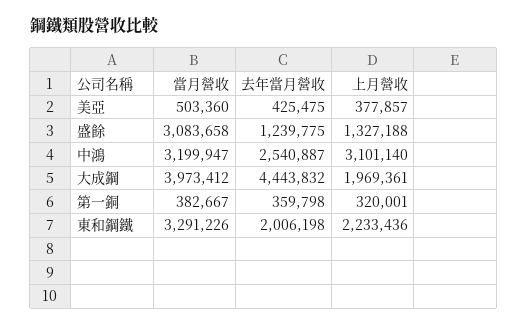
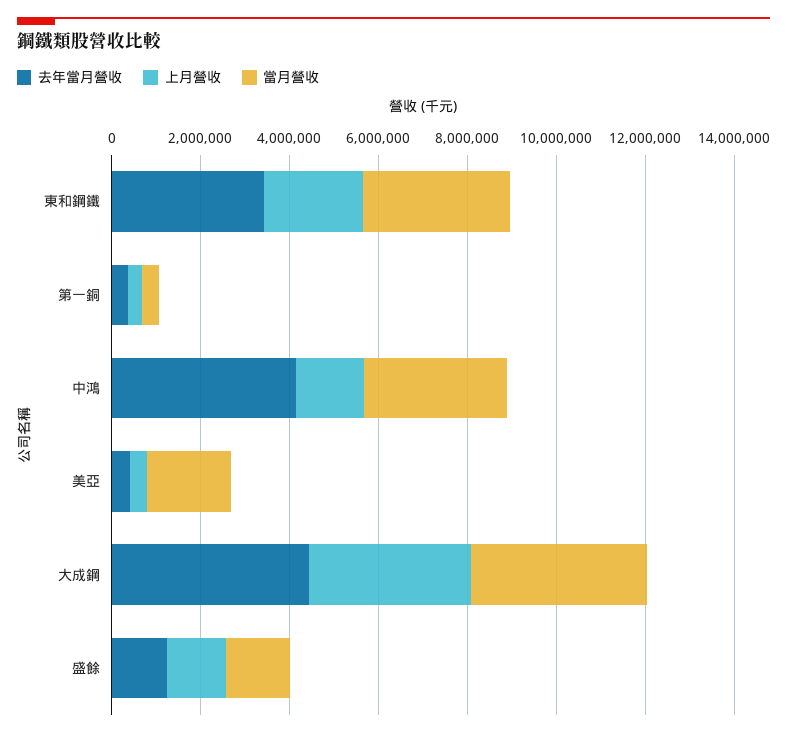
  {
    "當月營收": {
-     "美亞": 503360,
+     "美亞": 2000000,
-     "盛餘": 3083658,
+     "盛餘": 1500000,
      "中鴻": 3199947,
      "大成鋼": 3973412,
      "第一銅": 382667,
      "東和鋼鐵": 3291226
    },
    "去年當月營收": {
      "美亞": 425475,
      "盛餘": 1239775,
-     "中鴻": 2540887,
+     "中鴻": 4000000,
      "大成鋼": 4443832,
      "第一銅": 359798,
-     "東和鋼鐵": 2006198
+     "東和鋼鐵": 3500000
    },
    "上月營收": {
      "美亞": 377857,
      "盛餘": 1327188,
-     "中鴻": 3101140,
+     "中鴻": 1500000,
-     "大成鋼": 1969361,
+     "大成鋼": 3500000,
      "第一銅": 320001,
      "東和鋼鐵": 2233436
    }
  }

